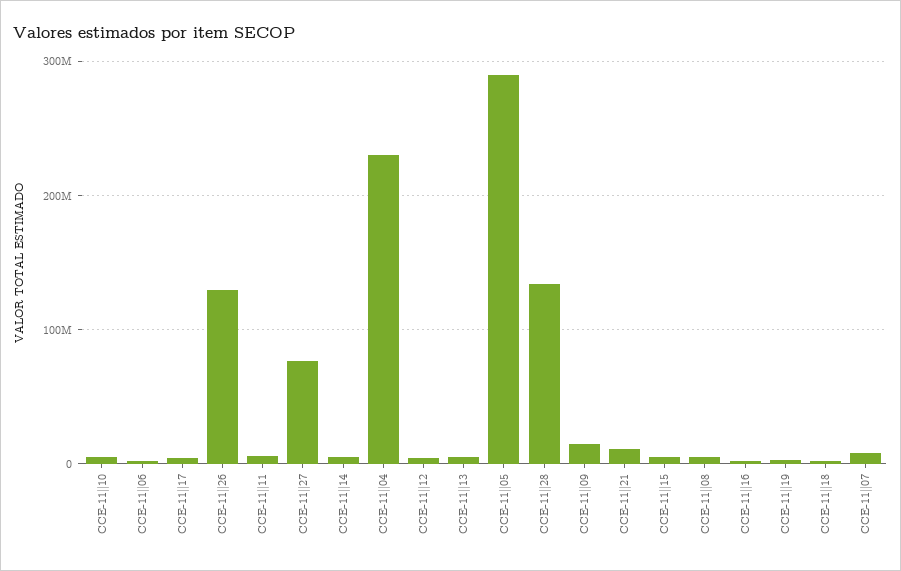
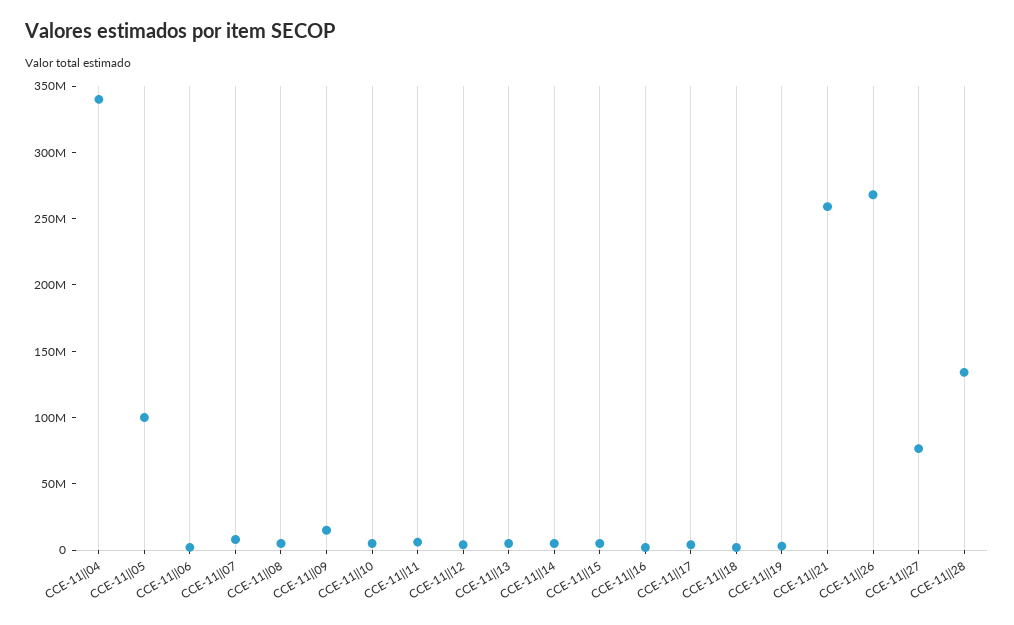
  {
    "CCE-11||10": 10000000,
    "CCE-11||06": 0,
    "CCE-11||17": 0,
-   "CCE-11||26": 130000000,
+   "CCE-11||26": 270000000,
    "CCE-11||11": 10000000,
    "CCE-11||27": 80000000,
    "CCE-11||14": 10000000,
-   "CCE-11||04": 230000000,
+   "CCE-11||04": 340000000,
    "CCE-11||12": 0,
    "CCE-11||13": 10000000,
-   "CCE-11||05": 290000000,
+   "CCE-11||05": 100000000,
    "CCE-11||28": 130000000,
    "CCE-11||09": 20000000,
-   "CCE-11||21": 10000000,
+   "CCE-11||21": 260000000,
    "CCE-11||15": 10000000,
    "CCE-11||08": 10000000,
    "CCE-11||16": 0,
    "CCE-11||19": 0,
    "CCE-11||18": 0,
    "CCE-11||07": 10000000
  }

